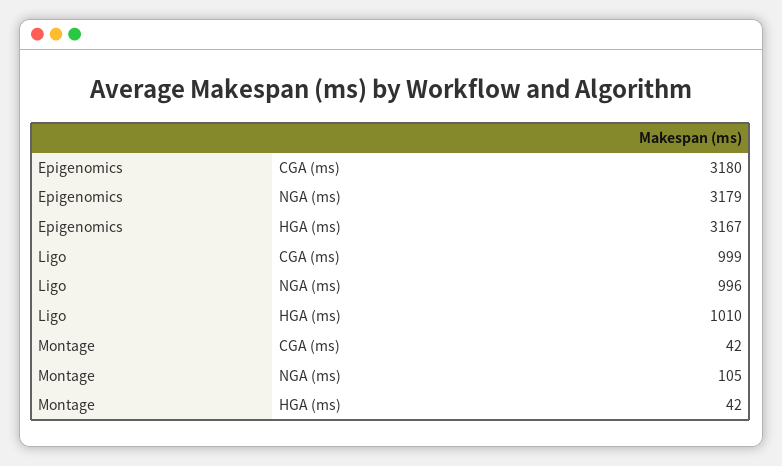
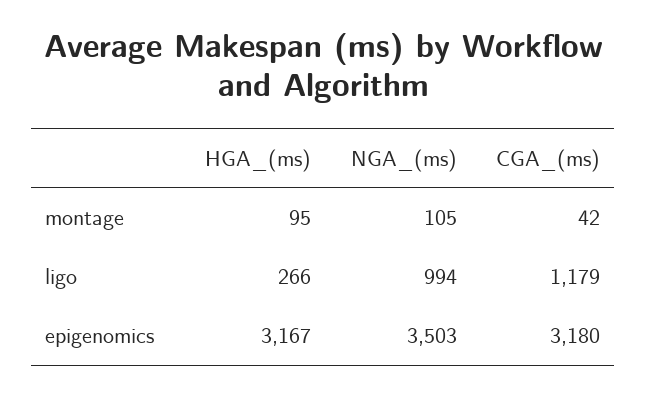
  {
    "Epigenomics": {
      "CGA (ms)": 3180,
-     "NGA (ms)": 3179,
+     "NGA (ms)": 3503,
      "HGA (ms)": 3167
    },
    "Ligo": {
-     "CGA (ms)": 999,
+     "CGA (ms)": 1179,
-     "NGA (ms)": 996,
+     "NGA (ms)": 994,
-     "HGA (ms)": 1010
+     "HGA (ms)": 266
    },
    "Montage": {
      "CGA (ms)": 42,
      "NGA (ms)": 105,
-     "HGA (ms)": 42
+     "HGA (ms)": 95
    }
  }

